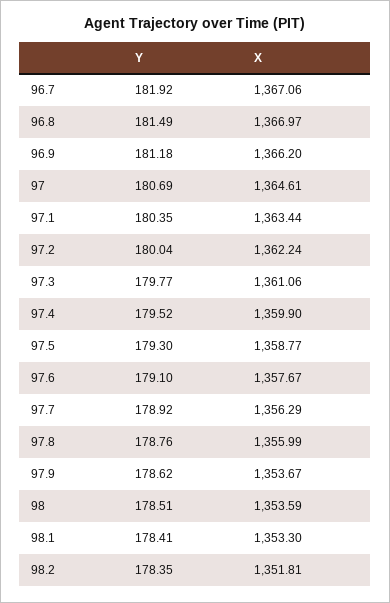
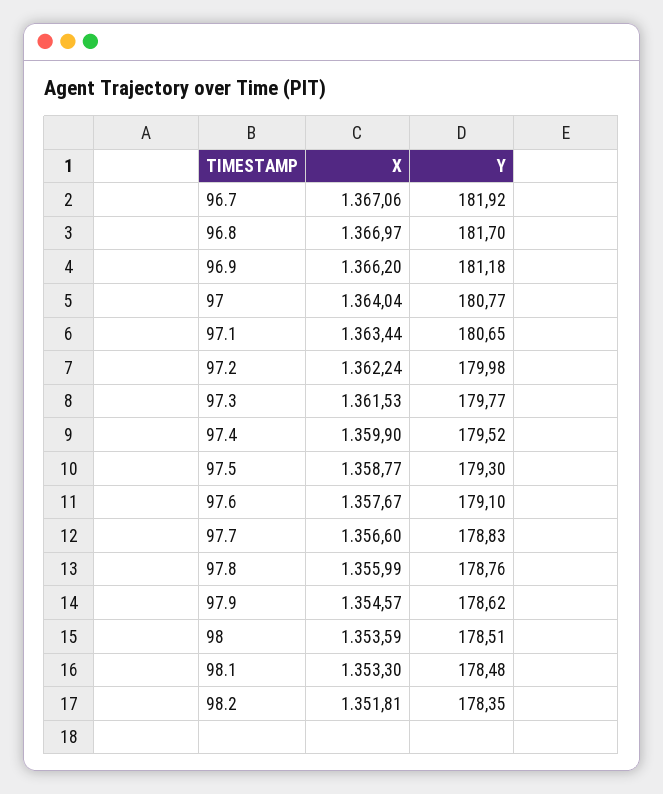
  {
    "Y": {
      "96.7": 181.92,
-     "96.8": 181.49,
+     "96.8": 181.7,
      "96.9": 181.18,
-     "97": 180.69,
+     "97": 180.77,
-     "97.1": 180.35,
+     "97.1": 180.65,
-     "97.2": 180.04,
+     "97.2": 179.98,
      "97.3": 179.77,
      "97.4": 179.52,
      "97.5": 179.3,
      "97.6": 179.1,
-     "97.7": 178.92,
+     "97.7": 178.83,
      "97.8": 178.76,
      "97.9": 178.62,
      "98": 178.51,
-     "98.1": 178.41,
+     "98.1": 178.48,
      "98.2": 178.35
    },
    "X": {
      "96.7": 1367.06,
      "96.8": 1366.97,
      "96.9": 1366.2,
-     "97": 1364.61,
+     "97": 1364.04,
      "97.1": 1363.44,
      "97.2": 1362.24,
-     "97.3": 1361.06,
+     "97.3": 1361.53,
      "97.4": 1359.9,
      "97.5": 1358.77,
      "97.6": 1357.67,
-     "97.7": 1356.29,
+     "97.7": 1356.6,
      "97.8": 1355.99,
-     "97.9": 1353.67,
+     "97.9": 1354.57,
      "98": 1353.59,
      "98.1": 1353.3,
      "98.2": 1351.81
    }
  }

